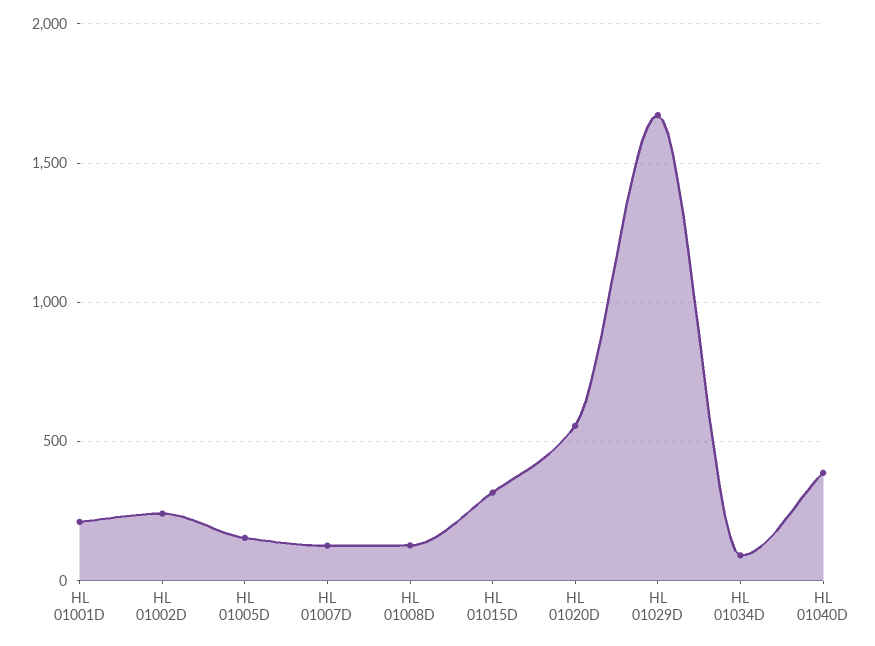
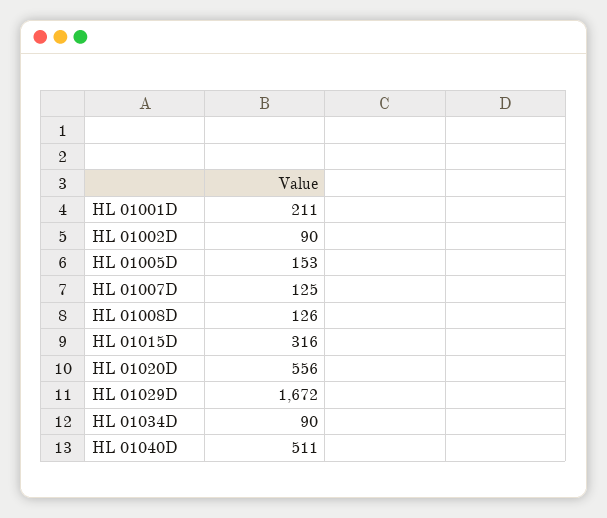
  {
    "HL 01001D": 211,
-   "HL 01002D": 250,
+   "HL 01002D": 90,
    "HL 01005D": 153,
    "HL 01007D": 125,
    "HL 01008D": 126,
    "HL 01015D": 316,
    "HL 01020D": 556,
    "HL 01029D": 1672,
    "HL 01034D": 90,
-   "HL 01040D": 400
+   "HL 01040D": 511
  }

